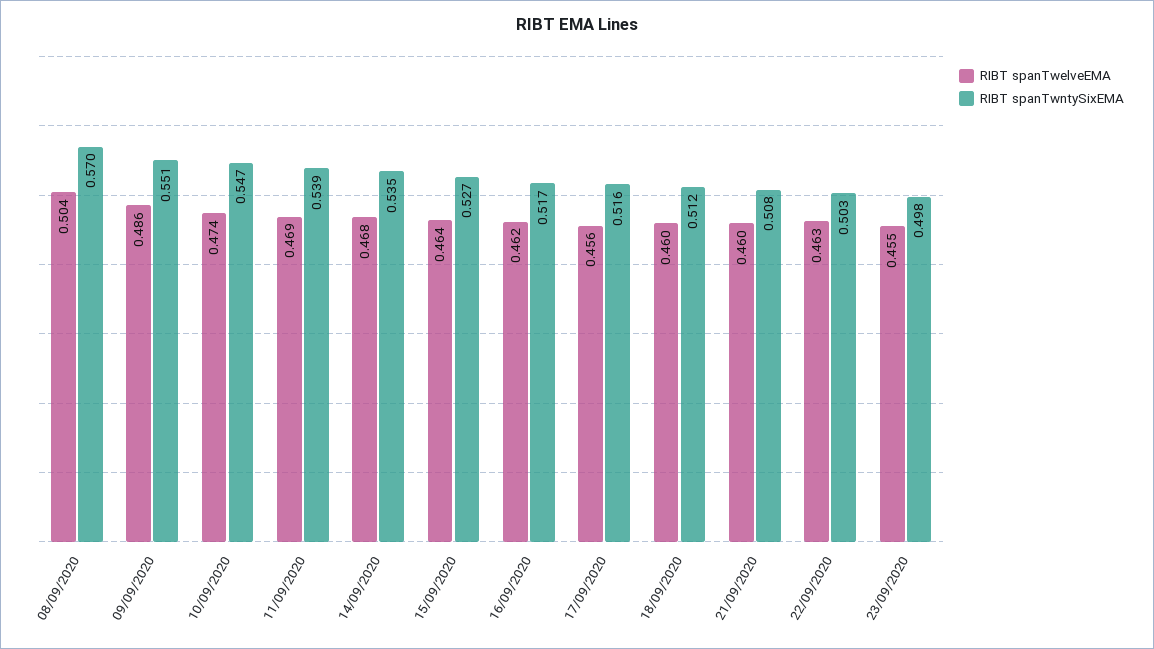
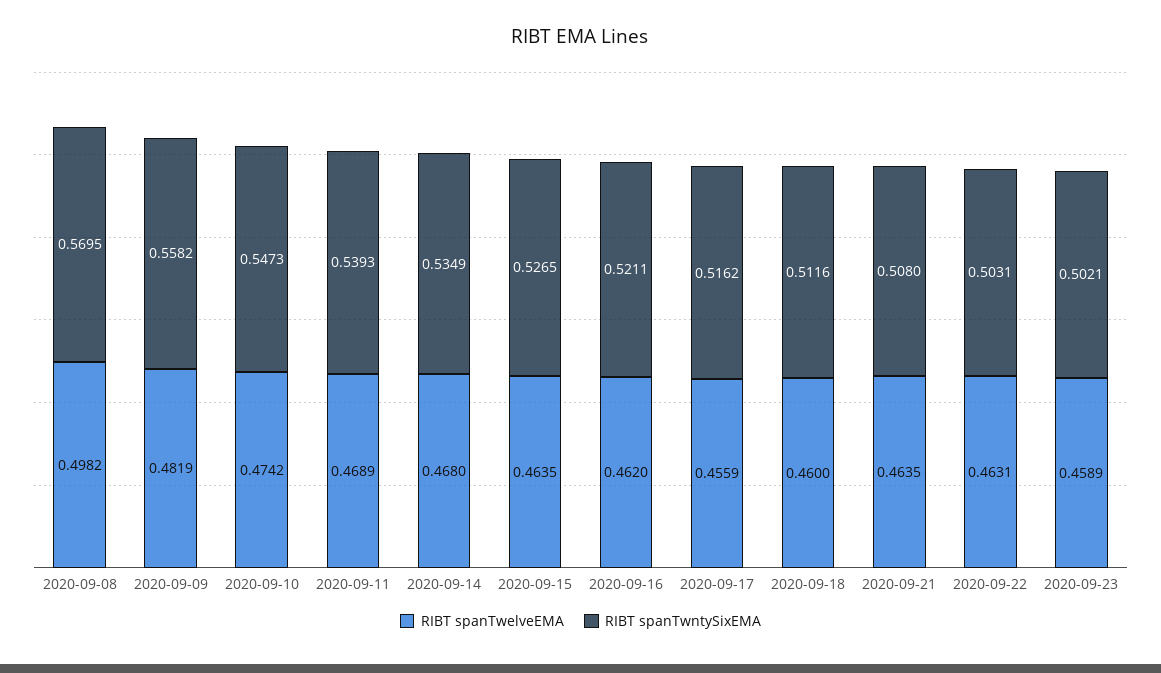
  {
    "RIBT spanTwelveEMA": {
-     "08/09/2020": 0.504,
+     "08/09/2020": 0.4982,
-     "09/09/2020": 0.486,
+     "09/09/2020": 0.4819,
      "10/09/2020": 0.4742,
      "11/09/2020": 0.4689,
      "14/09/2020": 0.468,
      "15/09/2020": 0.4635,
      "16/09/2020": 0.462,
      "17/09/2020": 0.4559,
      "18/09/2020": 0.46,
-     "21/09/2020": 0.46,
+     "21/09/2020": 0.4635,
      "22/09/2020": 0.4631,
-     "23/09/2020": 0.455
+     "23/09/2020": 0.4589
    },
    "RIBT spanTwntySixEMA": {
      "08/09/2020": 0.5695,
-     "09/09/2020": 0.551,
+     "09/09/2020": 0.5582,
      "10/09/2020": 0.5473,
      "11/09/2020": 0.5393,
      "14/09/2020": 0.5349,
      "15/09/2020": 0.5265,
-     "16/09/2020": 0.517,
+     "16/09/2020": 0.5211,
      "17/09/2020": 0.5162,
      "18/09/2020": 0.5116,
      "21/09/2020": 0.508,
      "22/09/2020": 0.5031,
-     "23/09/2020": 0.498
+     "23/09/2020": 0.5021
    }
  }

